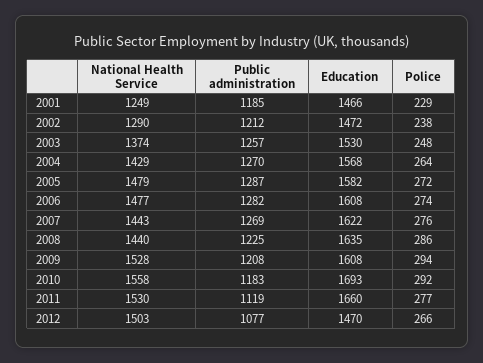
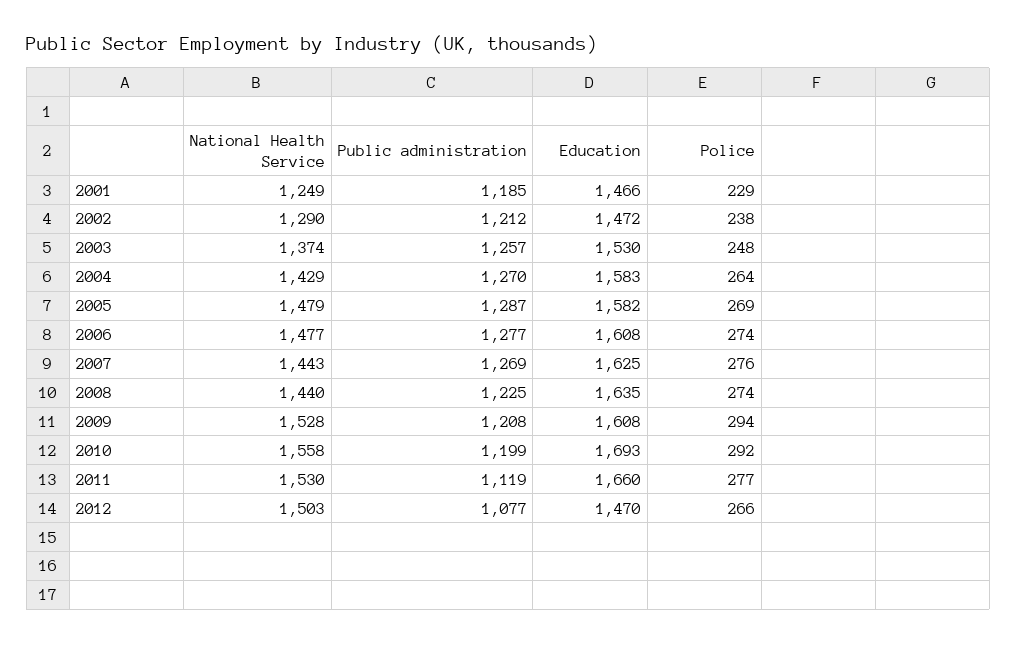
  {
    "National Health Service": {
      "2001": 1249,
      "2002": 1290,
      "2003": 1374,
      "2004": 1429,
      "2005": 1479,
      "2006": 1477,
      "2007": 1443,
      "2008": 1440,
      "2009": 1528,
      "2010": 1558,
      "2011": 1530,
      "2012": 1503
    },
    "Public administration": {
      "2001": 1185,
      "2002": 1212,
      "2003": 1257,
      "2004": 1270,
      "2005": 1287,
-     "2006": 1282,
+     "2006": 1277,
      "2007": 1269,
      "2008": 1225,
      "2009": 1208,
-     "2010": 1183,
+     "2010": 1199,
      "2011": 1119,
      "2012": 1077
    },
    "Education": {
      "2001": 1466,
      "2002": 1472,
      "2003": 1530,
-     "2004": 1568,
+     "2004": 1583,
      "2005": 1582,
      "2006": 1608,
-     "2007": 1622,
+     "2007": 1625,
      "2008": 1635,
      "2009": 1608,
      "2010": 1693,
      "2011": 1660,
      "2012": 1470
    },
    "Police": {
      "2001": 229,
      "2002": 238,
      "2003": 248,
      "2004": 264,
-     "2005": 272,
+     "2005": 269,
      "2006": 274,
      "2007": 276,
-     "2008": 286,
+     "2008": 274,
      "2009": 294,
      "2010": 292,
      "2011": 277,
      "2012": 266
    }
  }

